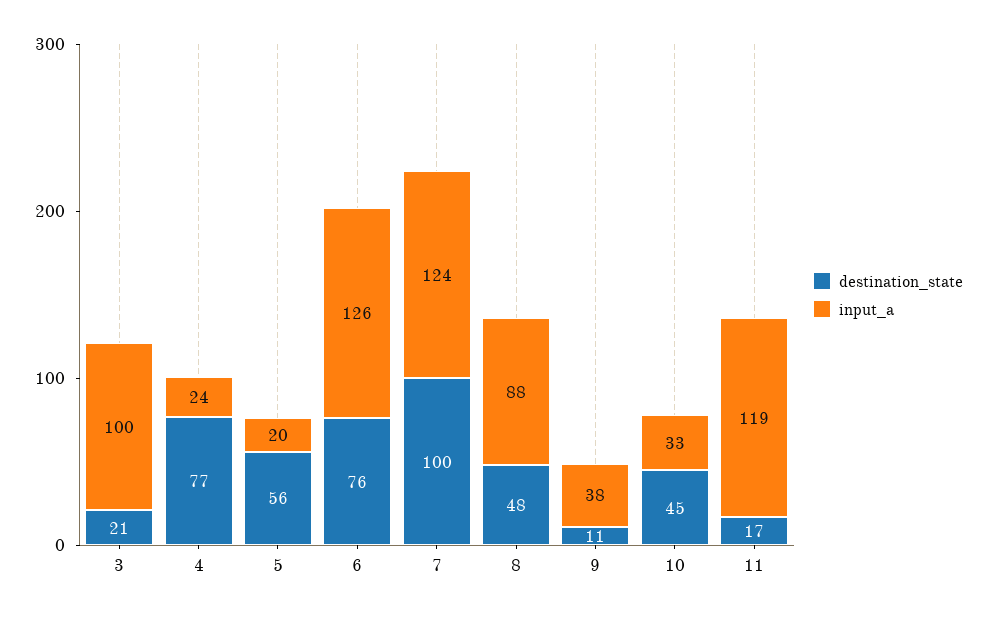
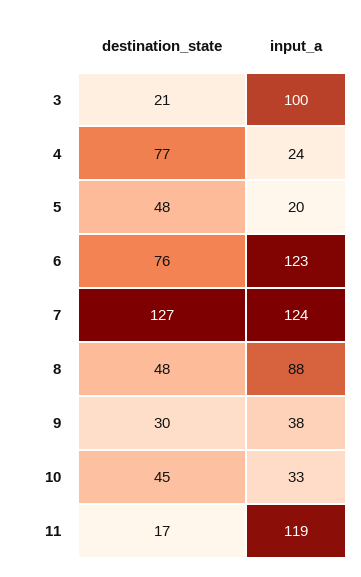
  {
    "destination_state": {
      "3": 21,
      "4": 77,
-     "5": 56,
+     "5": 48,
      "6": 76,
-     "7": 100,
+     "7": 127,
      "8": 48,
-     "9": 11,
+     "9": 30,
      "10": 45,
      "11": 17
    },
    "input_a": {
      "3": 100,
      "4": 24,
      "5": 20,
-     "6": 126,
+     "6": 123,
      "7": 124,
      "8": 88,
      "9": 38,
      "10": 33,
      "11": 119
    }
  }

